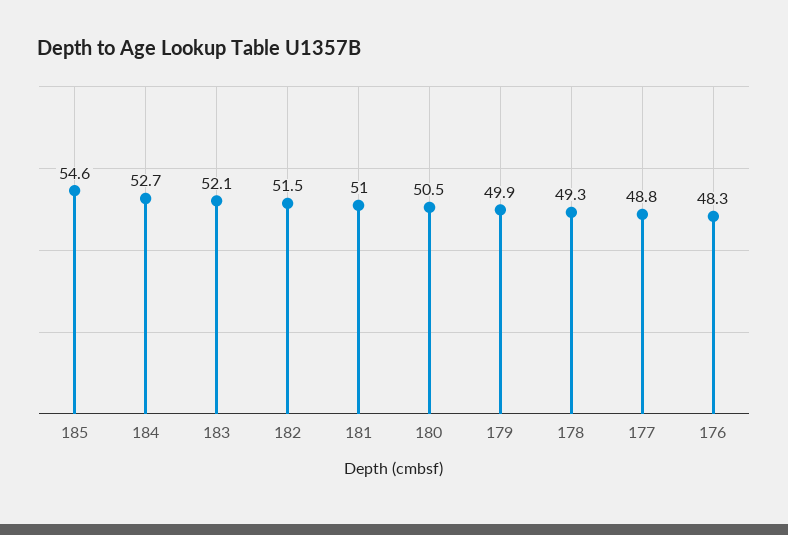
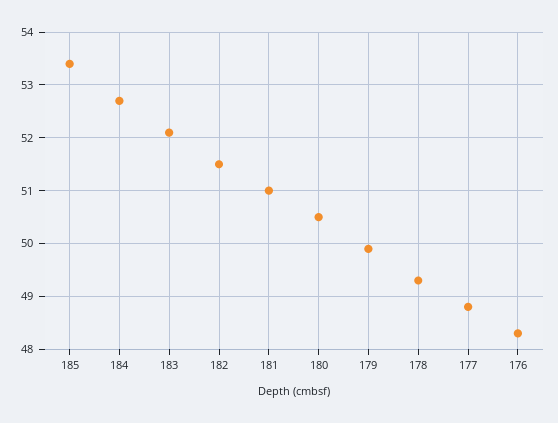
  {
-   "185": 54.6,
+   "185": 53.5,
    "184": 52.7,
    "183": 52.1,
    "182": 51.5,
    "181": 51,
    "180": 50.5,
    "179": 49.9,
    "178": 49.3,
    "177": 48.8,
    "176": 48.3
  }

